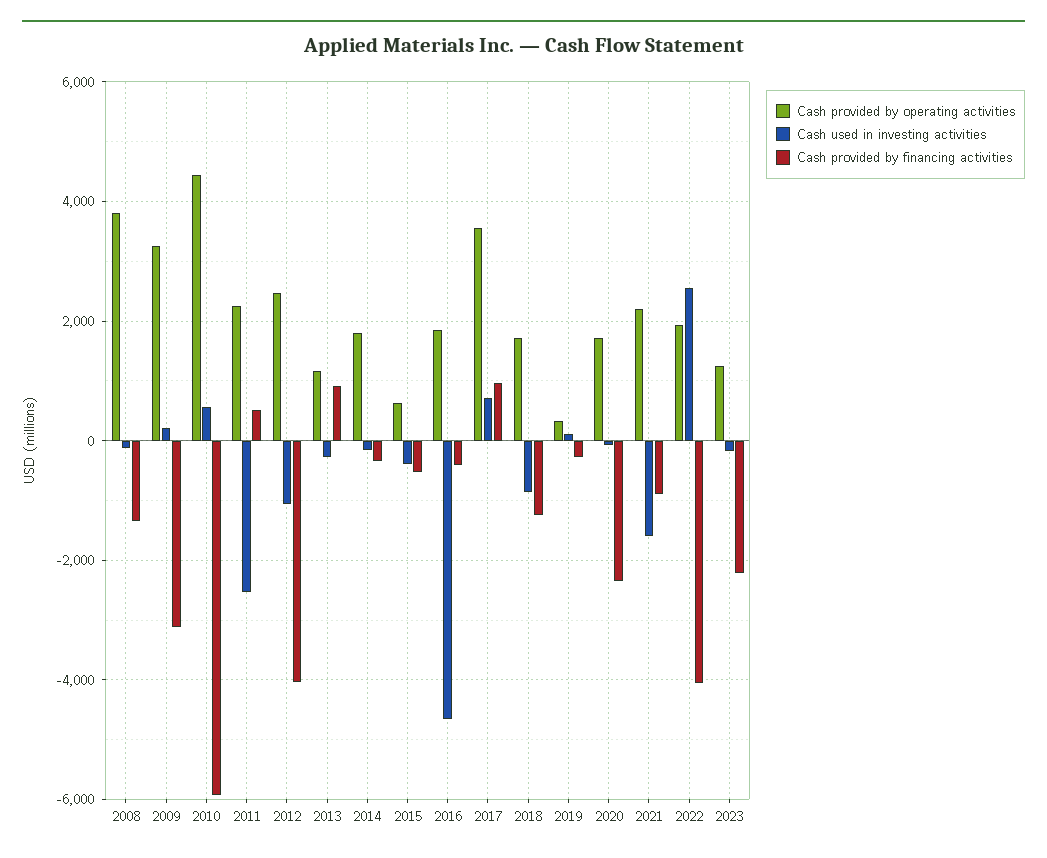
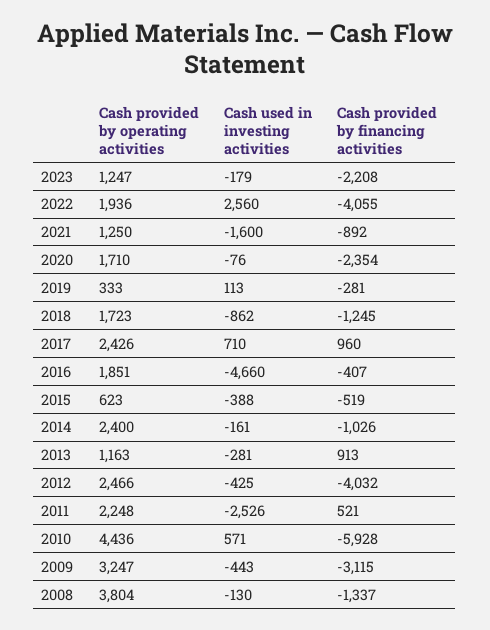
  {
    "Cash provided by operating activities": {
      "2008": 3804,
      "2009": 3247,
      "2010": 4436,
      "2011": 2248,
      "2012": 2466,
      "2013": 1163,
-     "2014": 1800,
+     "2014": 2400,
      "2015": 623,
      "2016": 1851,
-     "2017": 3600,
+     "2017": 2426,
      "2018": 1723,
      "2019": 333,
      "2020": 1710,
-     "2021": 2200,
+     "2021": 1250,
      "2022": 1936,
      "2023": 1247
    },
    "Cash used in investing activities": {
      "2008": -130,
-     "2009": 200,
+     "2009": -443,
      "2010": 571,
      "2011": -2526,
-     "2012": -1000,
+     "2012": -425,
      "2013": -281,
      "2014": -161,
      "2015": -388,
      "2016": -4660,
      "2017": 710,
      "2018": -862,
      "2019": 113,
      "2020": -76,
      "2021": -1600,
      "2022": 2560,
      "2023": -179
    },
    "Cash provided by financing activities": {
      "2008": -1337,
      "2009": -3115,
      "2010": -5928,
      "2011": 521,
      "2012": -4032,
      "2013": 913,
-     "2014": -400,
+     "2014": -1026,
      "2015": -519,
      "2016": -407,
      "2017": 960,
      "2018": -1245,
      "2019": -281,
      "2020": -2354,
      "2021": -892,
      "2022": -4055,
      "2023": -2208
    }
  }

